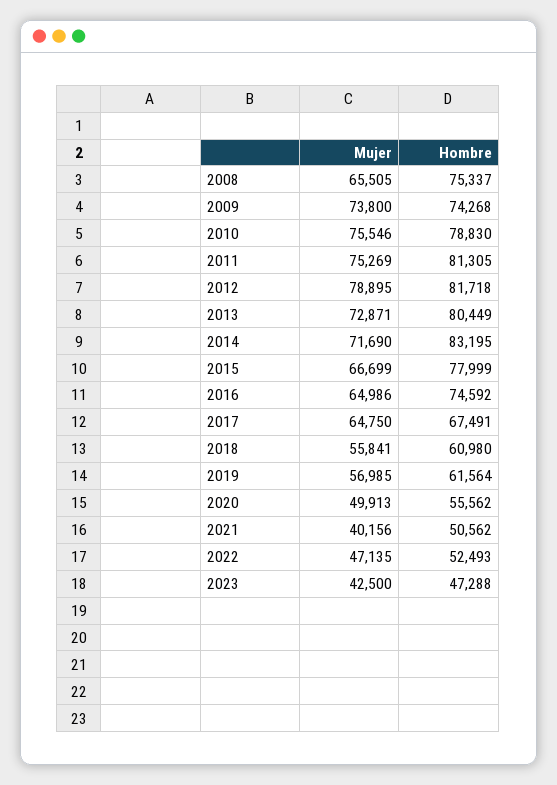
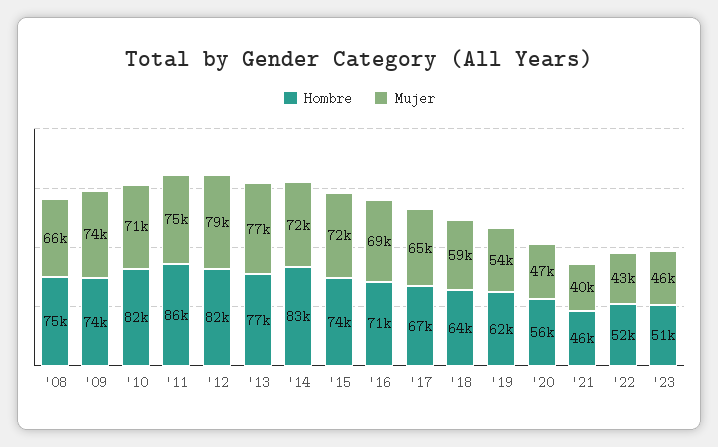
  {
    "Mujer": {
      "2008": 65505,
      "2009": 73800,
-     "2010": 75546,
+     "2010": 71000,
      "2011": 75269,
      "2012": 78895,
-     "2013": 72871,
+     "2013": 77000,
      "2014": 71690,
-     "2015": 66699,
+     "2015": 72000,
-     "2016": 64986,
+     "2016": 69000,
      "2017": 64750,
-     "2018": 55841,
+     "2018": 59000,
-     "2019": 56985,
+     "2019": 54000,
-     "2020": 49913,
+     "2020": 47000,
      "2021": 40156,
-     "2022": 47135,
+     "2022": 43000,
-     "2023": 42500
+     "2023": 46000
    },
    "Hombre": {
      "2008": 75337,
      "2009": 74268,
-     "2010": 78830,
+     "2010": 82000,
-     "2011": 81305,
+     "2011": 86000,
      "2012": 81718,
-     "2013": 80449,
+     "2013": 77000,
      "2014": 83195,
-     "2015": 77999,
+     "2015": 74000,
-     "2016": 74592,
+     "2016": 71000,
      "2017": 67491,
-     "2018": 60980,
+     "2018": 64000,
      "2019": 61564,
      "2020": 55562,
-     "2021": 50562,
+     "2021": 46000,
      "2022": 52493,
-     "2023": 47288
+     "2023": 51000
    }
  }

